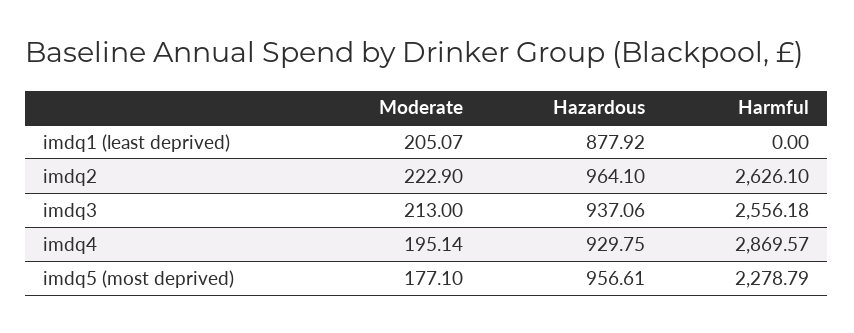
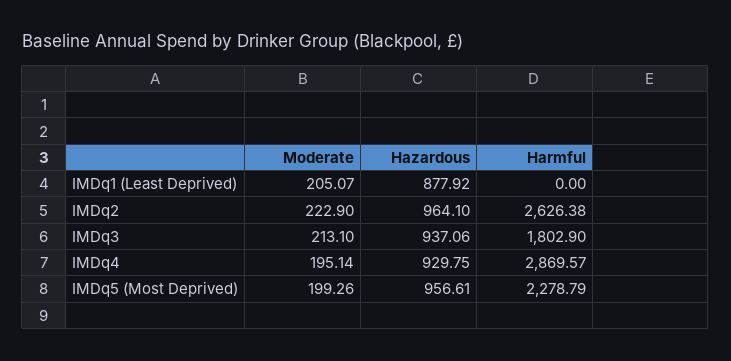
  {
    "Moderate": {
      "imdq1 (least deprived)": 205.07,
      "imdq2": 222.9,
-     "imdq3": 213,
+     "imdq3": 213.1,
      "imdq4": 195.14,
-     "imdq5 (most deprived)": 177.1
+     "imdq5 (most deprived)": 199.26
    },
    "Hazardous": {
      "imdq1 (least deprived)": 877.92,
      "imdq2": 964.1,
      "imdq3": 937.06,
      "imdq4": 929.75,
      "imdq5 (most deprived)": 956.61
    },
    "Harmful": {
      "imdq1 (least deprived)": 0,
-     "imdq2": 2626.1,
+     "imdq2": 2626.38,
-     "imdq3": 2556.18,
+     "imdq3": 1802.9,
      "imdq4": 2869.57,
      "imdq5 (most deprived)": 2278.79
    }
  }

